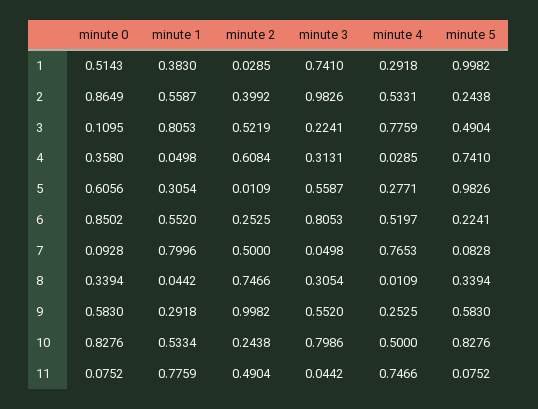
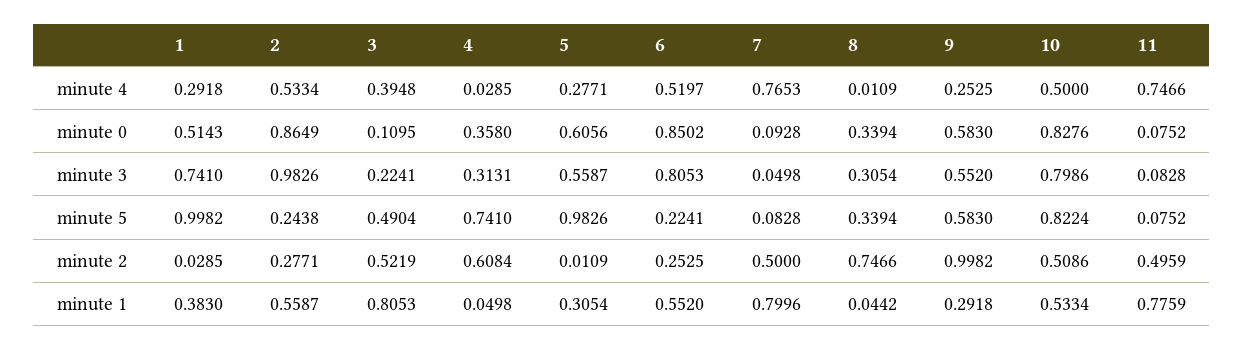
  {
    "minute 0": {
      "1": 0.5143,
      "2": 0.8649,
      "3": 0.1095,
      "4": 0.358,
      "5": 0.6056,
      "6": 0.8502,
      "7": 0.0928,
      "8": 0.3394,
      "9": 0.583,
      "10": 0.8276,
      "11": 0.0752
    },
    "minute 1": {
      "1": 0.383,
      "2": 0.5587,
      "3": 0.8053,
      "4": 0.0498,
      "5": 0.3054,
      "6": 0.552,
      "7": 0.7996,
      "8": 0.0442,
      "9": 0.2918,
      "10": 0.5334,
      "11": 0.7759
    },
    "minute 2": {
      "1": 0.0285,
-     "2": 0.3992,
+     "2": 0.2771,
      "3": 0.5219,
      "4": 0.6084,
      "5": 0.0109,
      "6": 0.2525,
      "7": 0.5,
      "8": 0.7466,
      "9": 0.9982,
-     "10": 0.2438,
+     "10": 0.5086,
-     "11": 0.4904
+     "11": 0.4959
    },
    "minute 3": {
      "1": 0.741,
      "2": 0.9826,
      "3": 0.2241,
      "4": 0.3131,
      "5": 0.5587,
      "6": 0.8053,
      "7": 0.0498,
      "8": 0.3054,
      "9": 0.552,
      "10": 0.7986,
-     "11": 0.0442
+     "11": 0.0828
    },
    "minute 4": {
      "1": 0.2918,
-     "2": 0.5331,
+     "2": 0.5334,
-     "3": 0.7759,
+     "3": 0.3948,
      "4": 0.0285,
      "5": 0.2771,
      "6": 0.5197,
      "7": 0.7653,
      "8": 0.0109,
      "9": 0.2525,
      "10": 0.5,
      "11": 0.7466
    },
    "minute 5": {
      "1": 0.9982,
      "2": 0.2438,
      "3": 0.4904,
      "4": 0.741,
      "5": 0.9826,
      "6": 0.2241,
      "7": 0.0828,
      "8": 0.3394,
      "9": 0.583,
-     "10": 0.8276,
+     "10": 0.8224,
      "11": 0.0752
    }
  }

